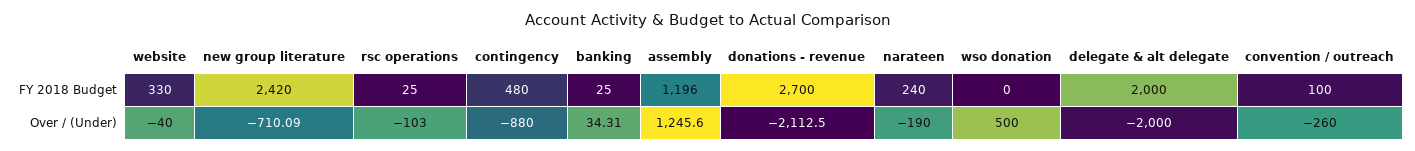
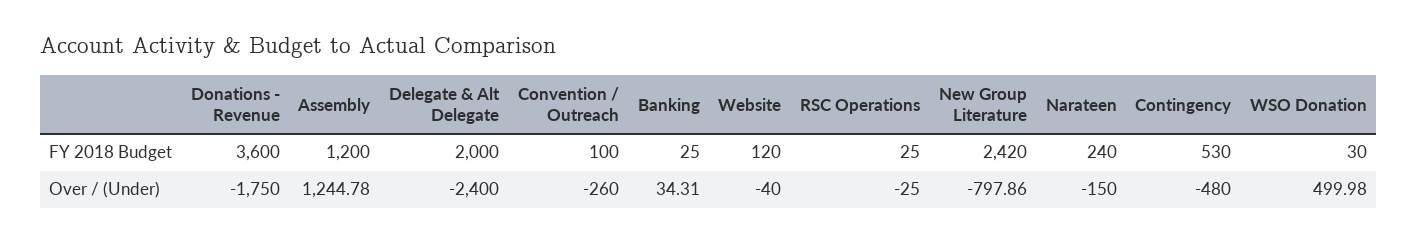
  {
    "website": {
-     "FY 2018 Budget": 330,
+     "FY 2018 Budget": 120,
      "Over / (Under)": -40
    },
    "new group literature": {
      "FY 2018 Budget": 2420,
-     "Over / (Under)": -710.09
+     "Over / (Under)": -797.86
    },
    "rsc operations": {
      "FY 2018 Budget": 25,
-     "Over / (Under)": -103
+     "Over / (Under)": -25
    },
    "contingency": {
-     "FY 2018 Budget": 480,
+     "FY 2018 Budget": 530,
-     "Over / (Under)": -880
+     "Over / (Under)": -480
    },
    "banking": {
      "FY 2018 Budget": 25,
      "Over / (Under)": 34.31
    },
    "assembly": {
-     "FY 2018 Budget": 1196,
+     "FY 2018 Budget": 1200,
-     "Over / (Under)": 1245.6
+     "Over / (Under)": 1244.78
    },
    "donations - revenue": {
-     "FY 2018 Budget": 2700,
+     "FY 2018 Budget": 3600,
-     "Over / (Under)": -2112.5
+     "Over / (Under)": -1750
    },
    "narateen": {
      "FY 2018 Budget": 240,
-     "Over / (Under)": -190
+     "Over / (Under)": -150
    },
    "wso donation": {
-     "FY 2018 Budget": 0,
+     "FY 2018 Budget": 30,
-     "Over / (Under)": 500
+     "Over / (Under)": 499.98
    },
    "delegate & alt delegate": {
      "FY 2018 Budget": 2000,
-     "Over / (Under)": -2000
+     "Over / (Under)": -2400
    },
    "convention / outreach": {
      "FY 2018 Budget": 100,
      "Over / (Under)": -260
    }
  }

